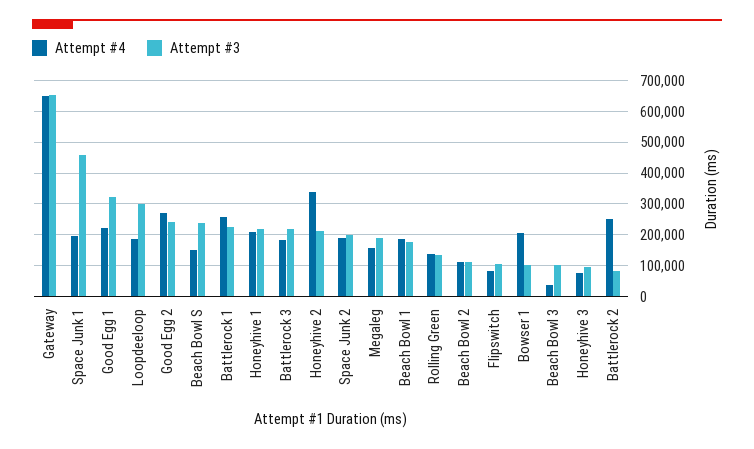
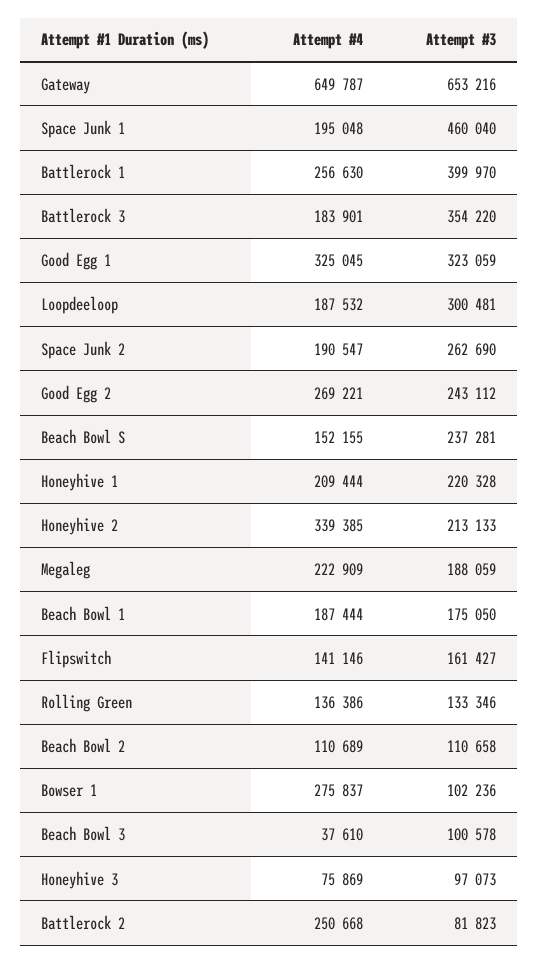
  {
    "Attempt #4": {
      "Gateway": 649787,
      "Space Junk 1": 195048,
-     "Good Egg 1": 220000,
+     "Good Egg 1": 325045,
      "Loopdeeloop": 187532,
      "Good Egg 2": 269221,
      "Beach Bowl S": 152155,
      "Battlerock 1": 256630,
      "Honeyhive 1": 209444,
      "Battlerock 3": 183901,
      "Honeyhive 2": 339385,
      "Space Junk 2": 190547,
-     "Megaleg": 160000,
+     "Megaleg": 222909,
      "Beach Bowl 1": 187444,
      "Rolling Green": 136386,
      "Beach Bowl 2": 110689,
-     "Flipswitch": 80000,
+     "Flipswitch": 141146,
-     "Bowser 1": 200000,
+     "Bowser 1": 275837,
      "Beach Bowl 3": 37610,
      "Honeyhive 3": 75869,
      "Battlerock 2": 250668
    },
    "Attempt #3": {
      "Gateway": 653216,
      "Space Junk 1": 460040,
      "Good Egg 1": 323059,
      "Loopdeeloop": 300481,
      "Good Egg 2": 243112,
      "Beach Bowl S": 237281,
-     "Battlerock 1": 220000,
+     "Battlerock 1": 399970,
      "Honeyhive 1": 220328,
-     "Battlerock 3": 220000,
+     "Battlerock 3": 354220,
      "Honeyhive 2": 213133,
-     "Space Junk 2": 200000,
+     "Space Junk 2": 262690,
      "Megaleg": 188059,
      "Beach Bowl 1": 175050,
      "Rolling Green": 133346,
      "Beach Bowl 2": 110658,
-     "Flipswitch": 100000,
+     "Flipswitch": 161427,
      "Bowser 1": 102236,
      "Beach Bowl 3": 100578,
      "Honeyhive 3": 97073,
      "Battlerock 2": 81823
    }
  }

